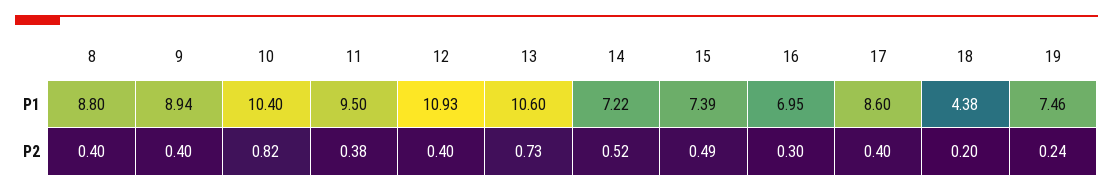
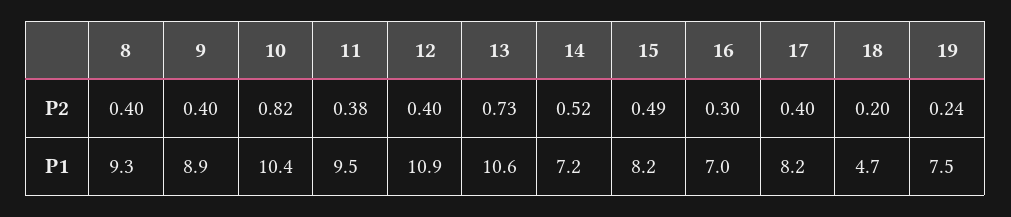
  {
    "8": {
-     "P1": 8.8,
+     "P1": 9.3,
      "P2": 0.4
    },
    "9": {
      "P1": 8.94,
      "P2": 0.4
    },
    "10": {
      "P1": 10.4,
      "P2": 0.82
    },
    "11": {
      "P1": 9.5,
      "P2": 0.38
    },
    "12": {
      "P1": 10.93,
      "P2": 0.4
    },
    "13": {
      "P1": 10.6,
      "P2": 0.73
    },
    "14": {
      "P1": 7.22,
      "P2": 0.52
    },
    "15": {
-     "P1": 7.39,
+     "P1": 8.2,
      "P2": 0.49
    },
    "16": {
      "P1": 6.95,
      "P2": 0.3
    },
    "17": {
-     "P1": 8.6,
+     "P1": 8.2,
      "P2": 0.4
    },
    "18": {
-     "P1": 4.38,
+     "P1": 4.7,
      "P2": 0.2
    },
    "19": {
      "P1": 7.46,
      "P2": 0.24
    }
  }

